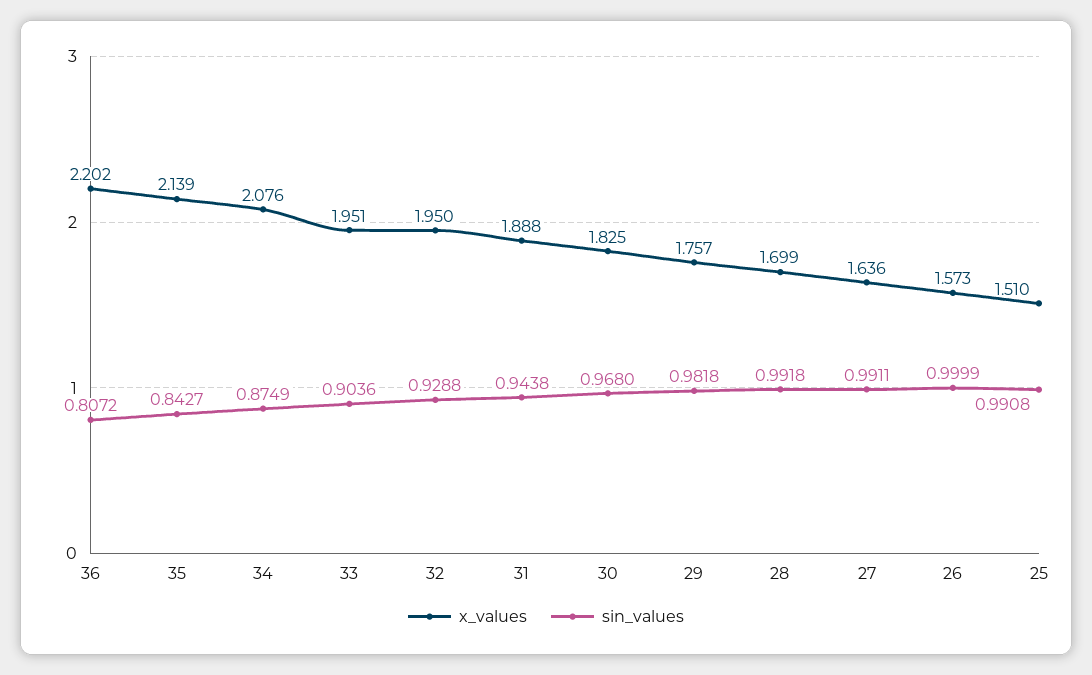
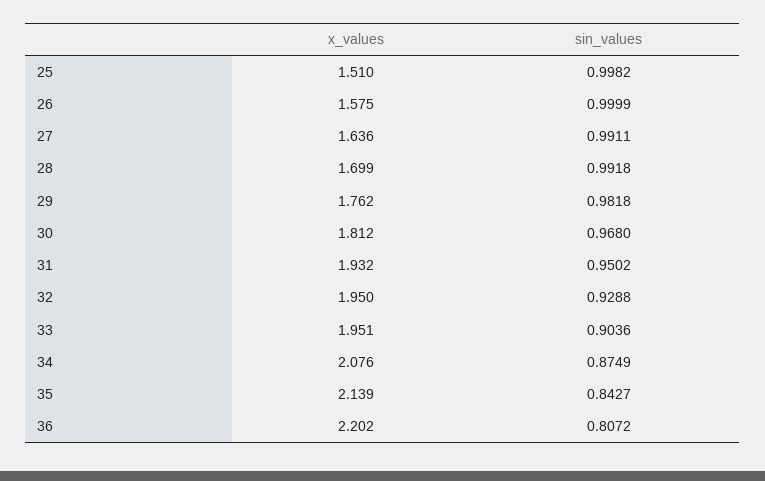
  {
    "x_values": {
      "36": 2.202,
      "35": 2.139,
      "34": 2.076,
      "33": 1.951,
      "32": 1.95,
-     "31": 1.888,
+     "31": 1.932,
-     "30": 1.825,
+     "30": 1.812,
-     "29": 1.757,
+     "29": 1.762,
      "28": 1.699,
      "27": 1.636,
-     "26": 1.573,
+     "26": 1.575,
      "25": 1.51
    },
    "sin_values": {
      "36": 0.8072,
      "35": 0.8427,
      "34": 0.8749,
      "33": 0.9036,
      "32": 0.9288,
-     "31": 0.9438,
+     "31": 0.9502,
      "30": 0.968,
      "29": 0.9818,
      "28": 0.9918,
      "27": 0.9911,
      "26": 0.9999,
-     "25": 0.9908
+     "25": 0.9982
    }
  }

